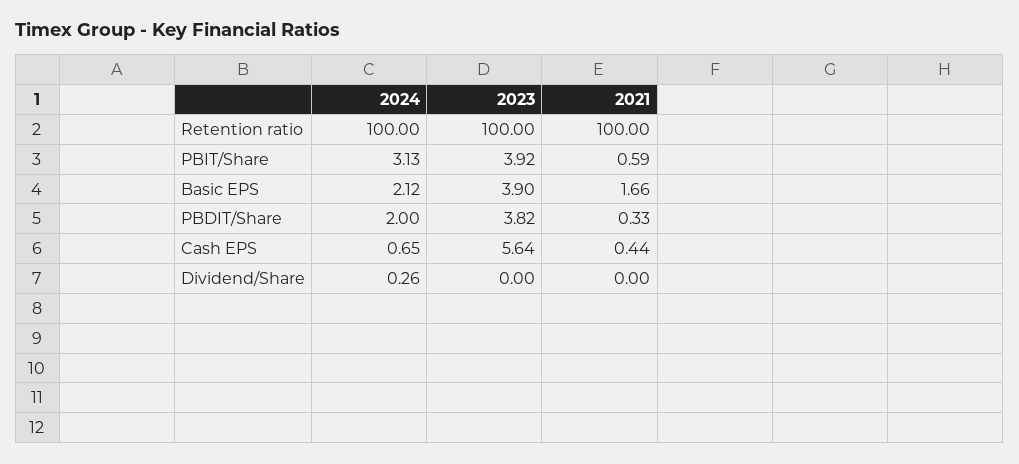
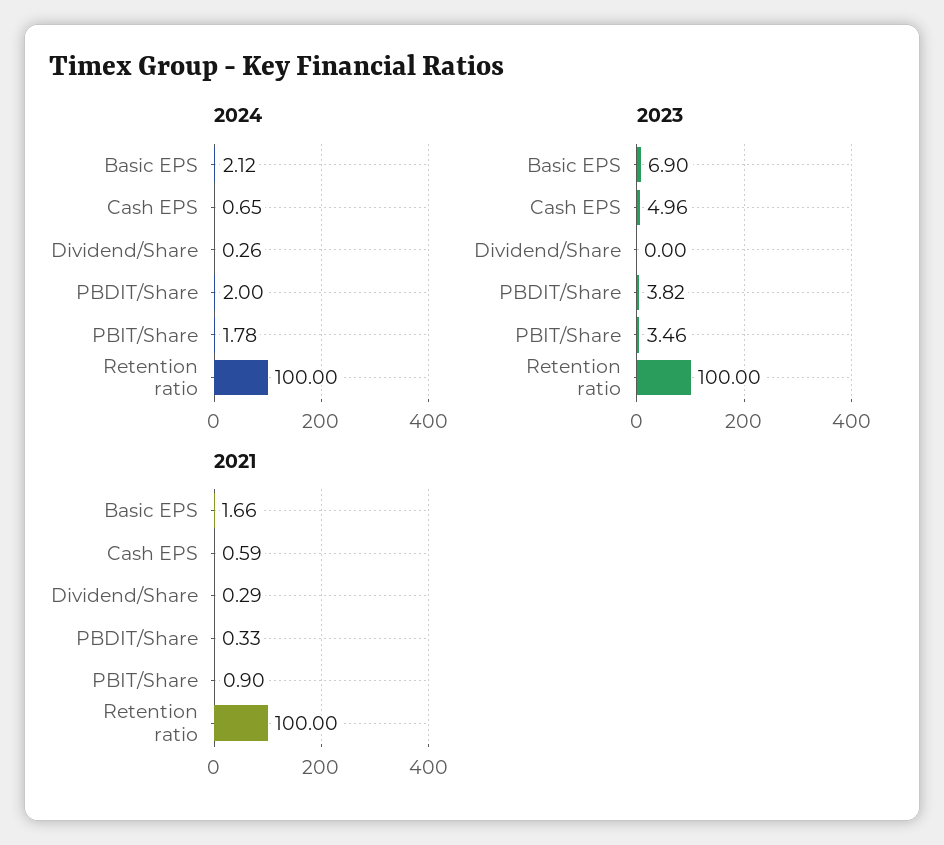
  {
    "2024": {
      "Retention ratio": 100,
-     "PBIT/Share": 3.13,
+     "PBIT/Share": 1.78,
      "Basic EPS": 2.12,
      "PBDIT/Share": 2,
      "Cash EPS": 0.65,
      "Dividend/Share": 0.26
    },
    "2023": {
      "Retention ratio": 100,
-     "PBIT/Share": 3.92,
+     "PBIT/Share": 3.46,
-     "Basic EPS": 3.9,
+     "Basic EPS": 6.9,
      "PBDIT/Share": 3.82,
-     "Cash EPS": 5.64,
+     "Cash EPS": 4.96,
      "Dividend/Share": 0
    },
    "2021": {
      "Retention ratio": 100,
-     "PBIT/Share": 0.59,
+     "PBIT/Share": 0.9,
      "Basic EPS": 1.66,
      "PBDIT/Share": 0.33,
-     "Cash EPS": 0.44,
+     "Cash EPS": 0.59,
-     "Dividend/Share": 0
+     "Dividend/Share": 0.29
    }
  }

